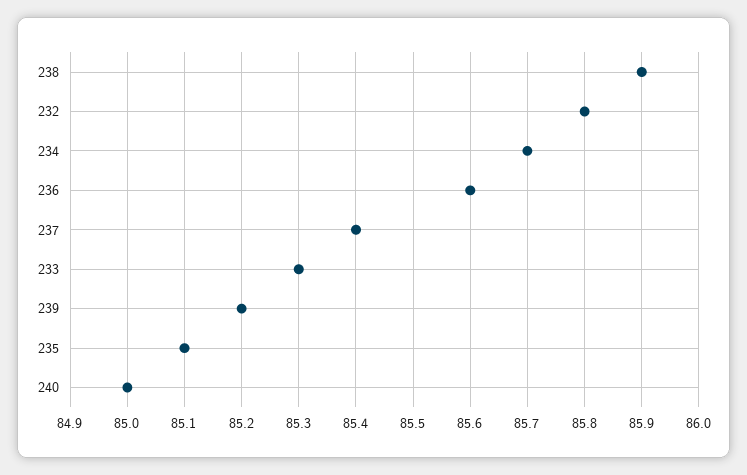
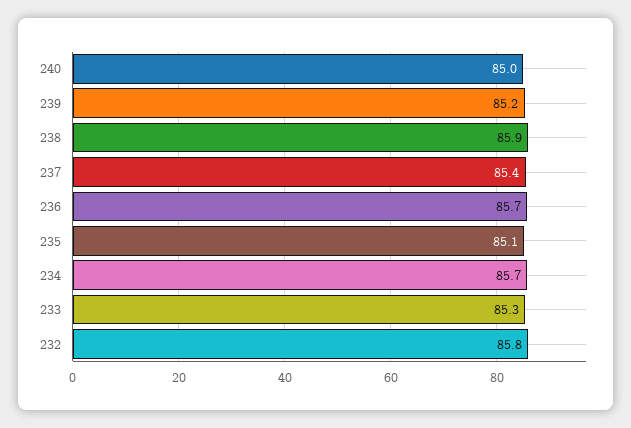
  {
    "238": 85.9,
    "232": 85.8,
    "234": 85.7,
-   "236": 85.6,
+   "236": 85.7,
    "237": 85.4,
    "233": 85.3,
    "239": 85.2,
    "235": 85.1,
    "240": 85
  }

